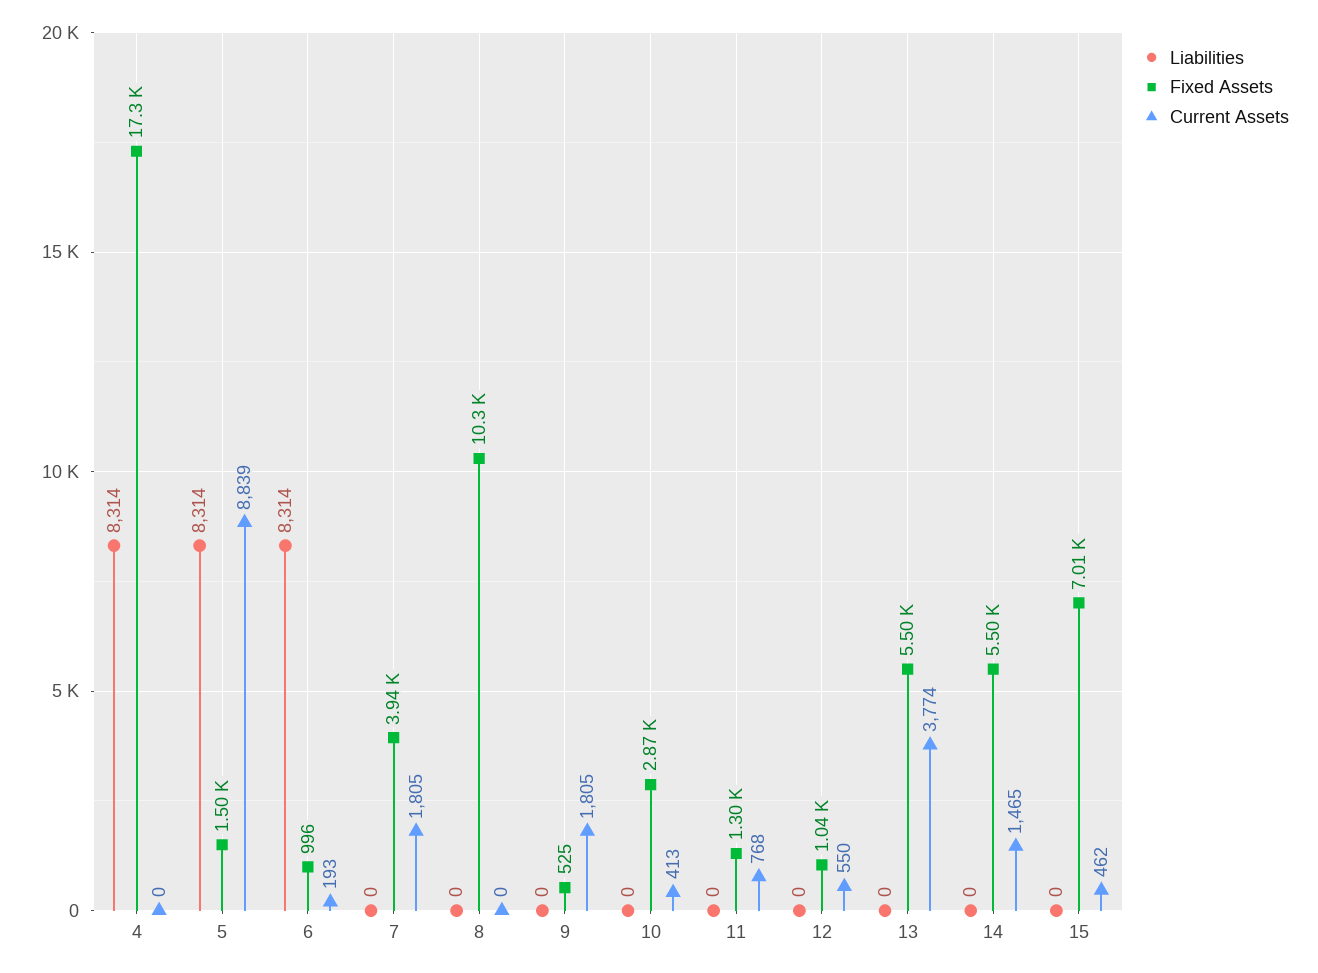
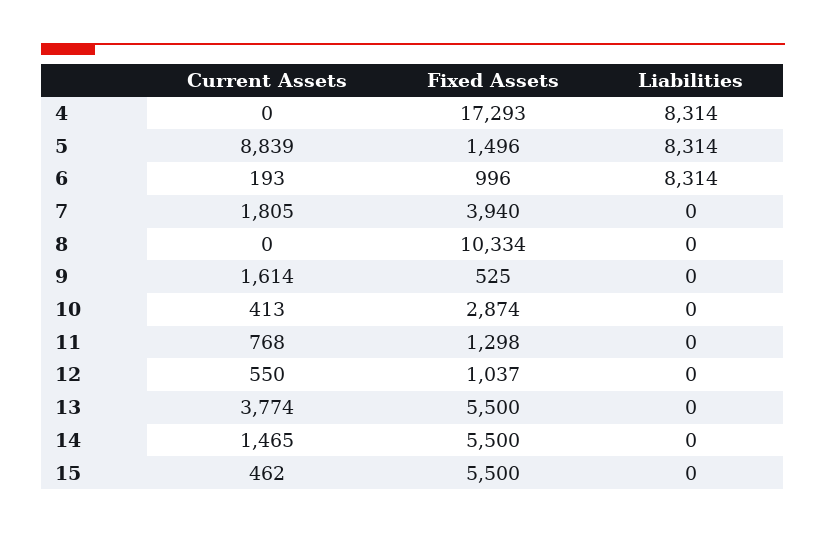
  {
    "Liabilities": {
      "4": 8314,
      "5": 8314,
      "6": 8314,
      "7": 0,
      "8": 0,
      "9": 0,
      "10": 0,
      "11": 0,
      "12": 0,
      "13": 0,
      "14": 0,
      "15": 0
    },
    "Fixed Assets": {
      "4": 17293,
      "5": 1496,
      "6": 996,
      "7": 3940,
      "8": 10334,
      "9": 525,
      "10": 2874,
      "11": 1298,
      "12": 1037,
      "13": 5500,
      "14": 5500,
-     "15": 7010
+     "15": 5500
    },
    "Current Assets": {
      "4": 0,
      "5": 8839,
      "6": 193,
      "7": 1805,
      "8": 0,
-     "9": 1805,
+     "9": 1614,
      "10": 413,
      "11": 768,
      "12": 550,
      "13": 3774,
      "14": 1465,
      "15": 462
    }
  }

